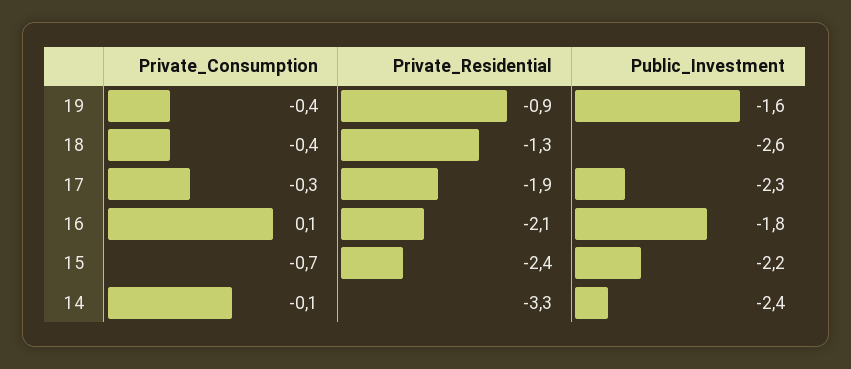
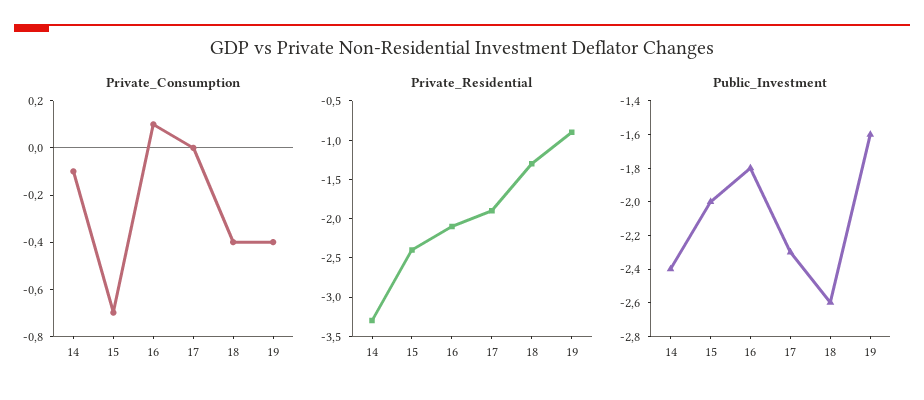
  {
    "Private_Consumption": {
      "19": -0.4,
      "18": -0.4,
-     "17": -0.3,
+     "17": 0,
      "16": 0.1,
      "15": -0.7,
      "14": -0.1
    },
    "Private_Residential": {
      "19": -0.9,
      "18": -1.3,
      "17": -1.9,
      "16": -2.1,
      "15": -2.4,
      "14": -3.3
    },
    "Public_Investment": {
      "19": -1.6,
      "18": -2.6,
      "17": -2.3,
      "16": -1.8,
-     "15": -2.2,
+     "15": -2,
      "14": -2.4
    }
  }

